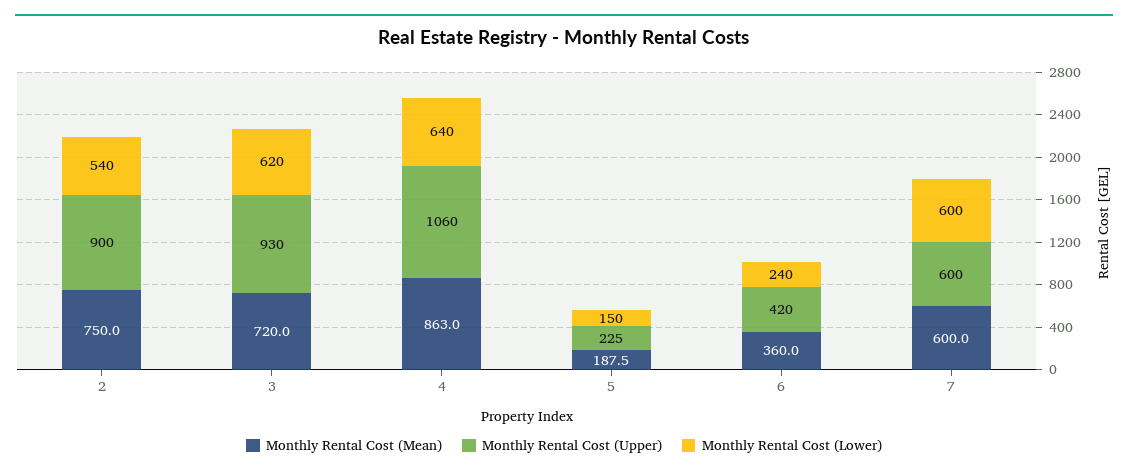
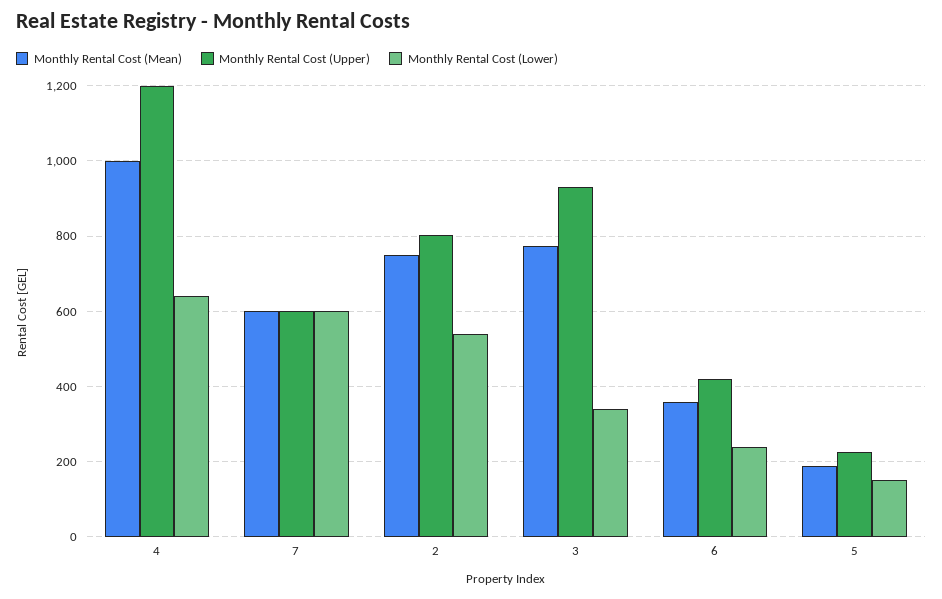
  {
    "Monthly Rental Cost (Mean)": {
      "2": 750,
-     "3": 720,
+     "3": 780,
-     "4": 863,
+     "4": 1000,
      "5": 187.5,
      "6": 360,
      "7": 600
    },
    "Monthly Rental Cost (Upper)": {
-     "2": 900,
+     "2": 800,
      "3": 930,
-     "4": 1060,
+     "4": 1200,
      "5": 225,
      "6": 420,
      "7": 600
    },
    "Monthly Rental Cost (Lower)": {
      "2": 540,
-     "3": 620,
+     "3": 340,
      "4": 640,
      "5": 150,
      "6": 240,
      "7": 600
    }
  }

